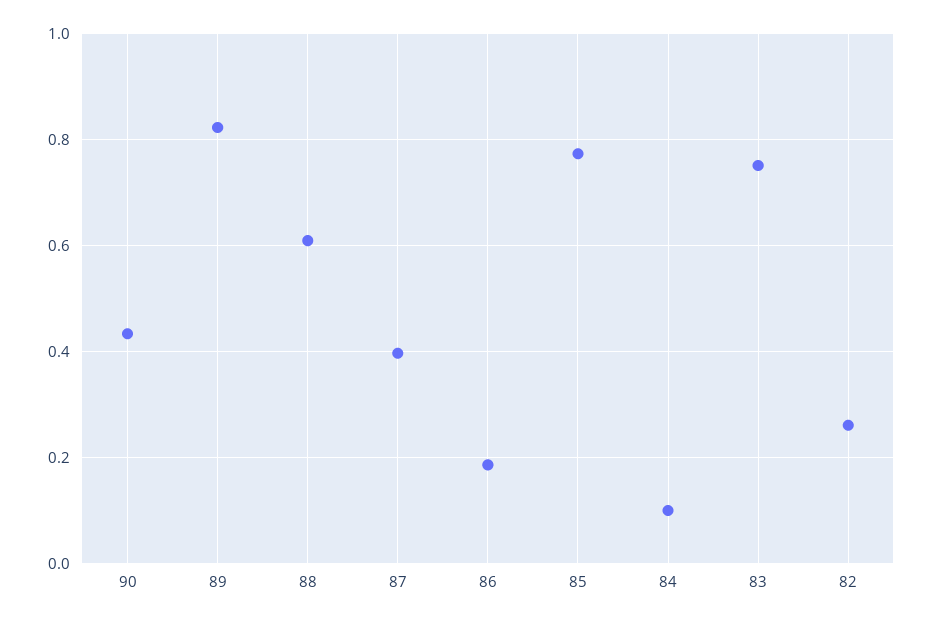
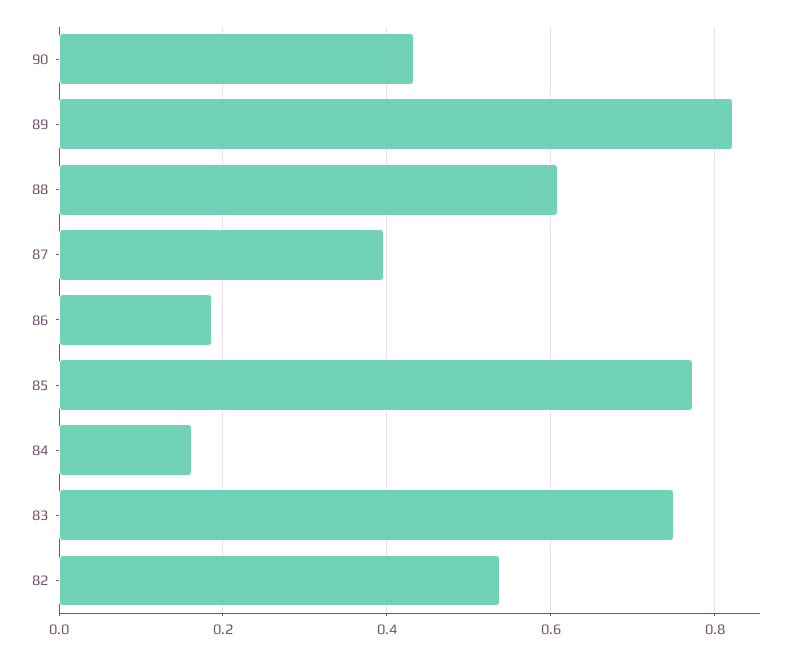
  {
    "90": 0.44,
    "89": 0.82,
    "88": 0.6,
    "87": 0.4,
    "86": 0.18,
    "85": 0.78,
-   "84": 0.1,
+   "84": 0.16,
    "83": 0.76,
-   "82": 0.26
+   "82": 0.54
  }

